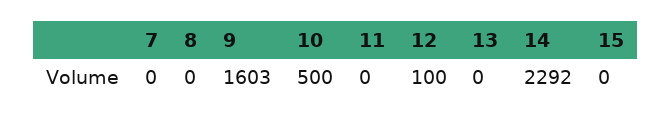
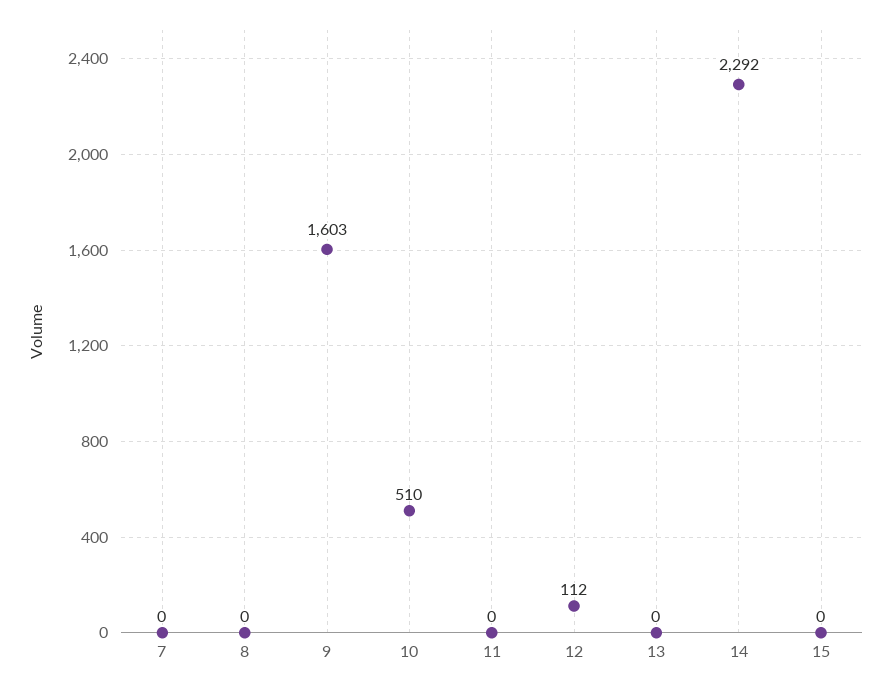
  {
    "7": 0,
    "8": 0,
    "9": 1603,
-   "10": 500,
+   "10": 510,
    "11": 0,
-   "12": 100,
+   "12": 112,
    "13": 0,
    "14": 2292,
    "15": 0
  }

